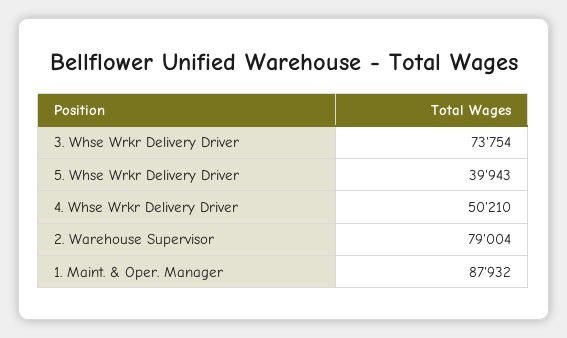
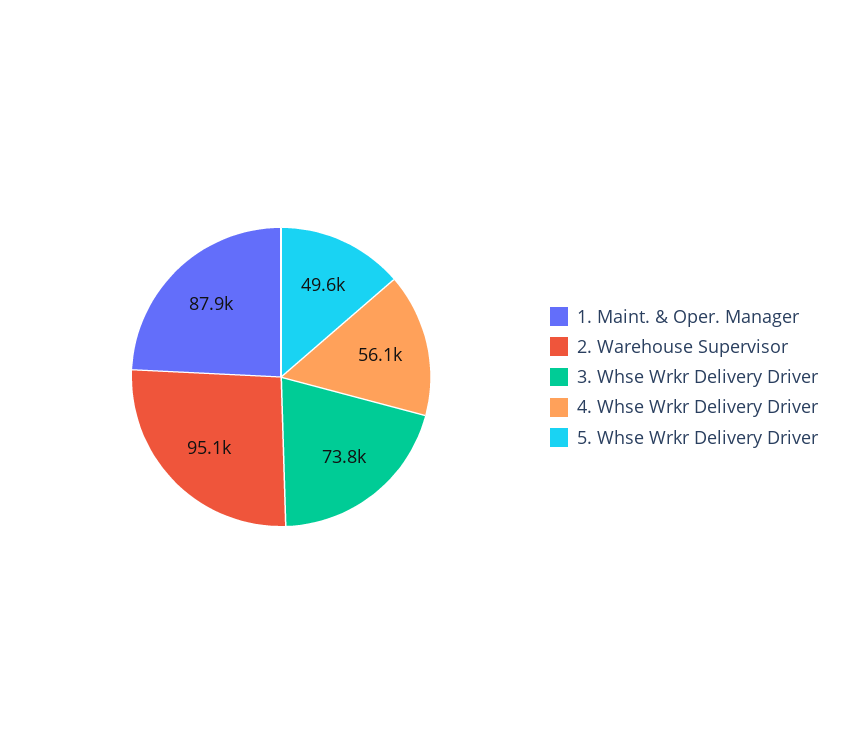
  {
    "3. Whse Wrkr Delivery Driver": 73754,
-   "5. Whse Wrkr Delivery Driver": 39943,
+   "5. Whse Wrkr Delivery Driver": 49600,
-   "4. Whse Wrkr Delivery Driver": 50210,
+   "4. Whse Wrkr Delivery Driver": 56100,
-   "2. Warehouse Supervisor": 79004,
+   "2. Warehouse Supervisor": 95100,
    "1. Maint. & Oper. Manager": 87932
  }

